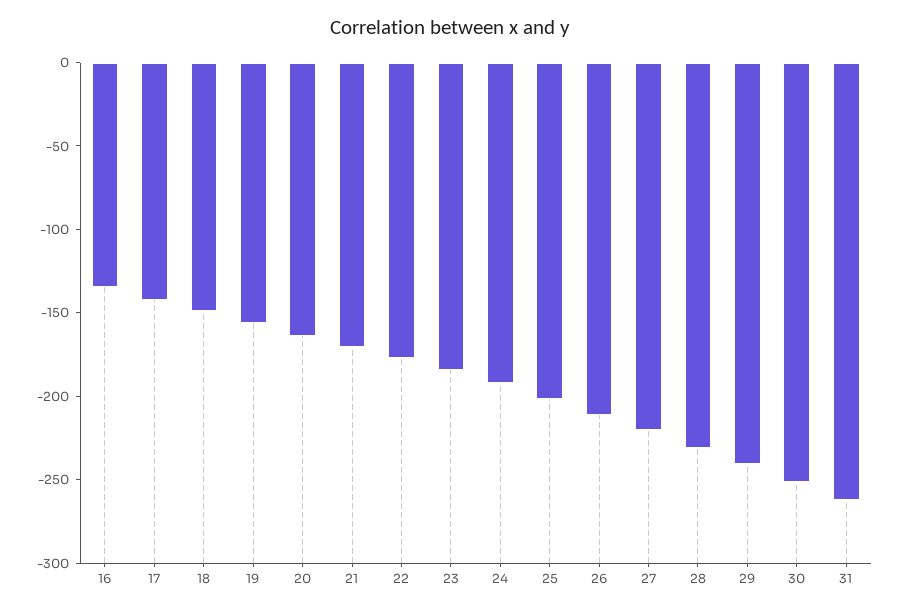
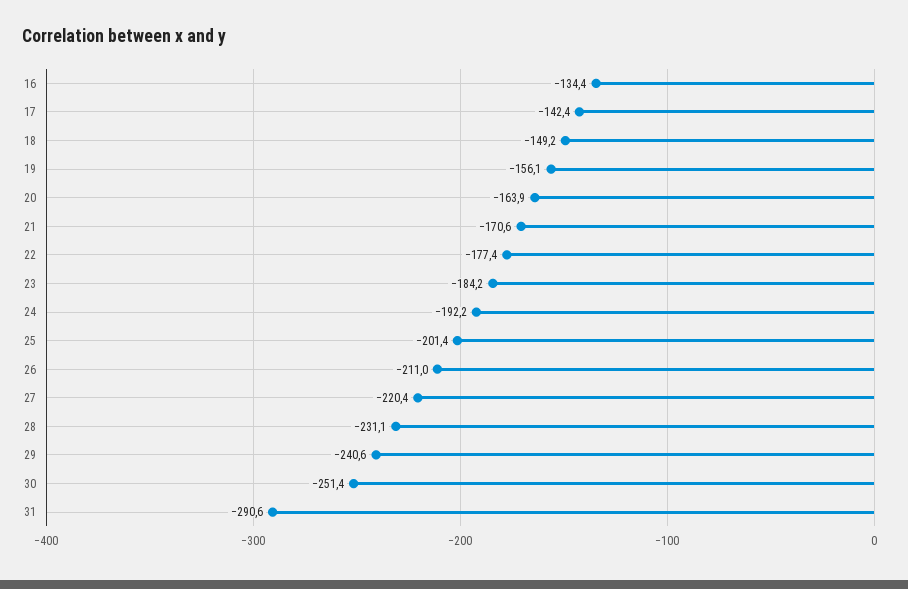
  {
    "16": -134.4,
    "17": -142.4,
    "18": -149.2,
    "19": -156.1,
    "20": -163.9,
    "21": -170.6,
    "22": -177.4,
    "23": -184.2,
    "24": -192.2,
    "25": -201.4,
    "26": -211,
    "27": -220.4,
    "28": -231.1,
    "29": -240.6,
    "30": -251.4,
-   "31": -260
+   "31": -290.6
  }

